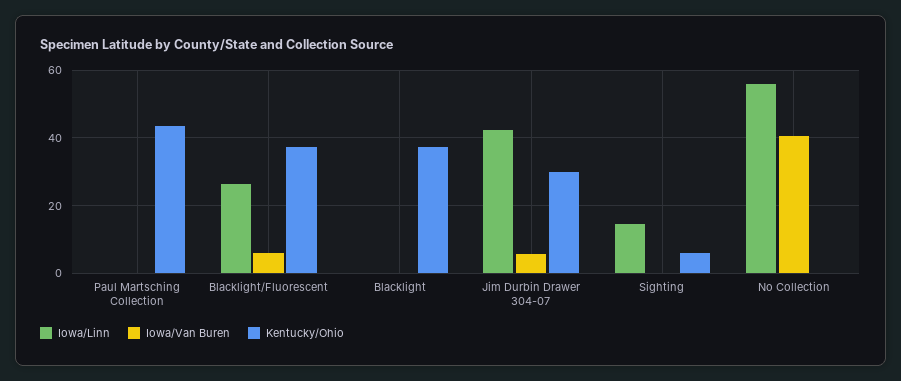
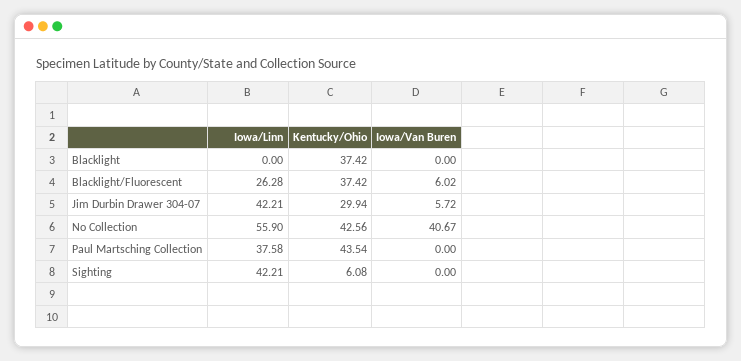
  {
    "Iowa/Linn": {
-     "Paul Martsching Collection": 0,
+     "Paul Martsching Collection": 37.58,
      "Blacklight/Fluorescent": 26.28,
      "Blacklight": 0,
      "Jim Durbin Drawer 304-07": 42.21,
-     "Sighting": 14,
+     "Sighting": 42.21,
      "No Collection": 55.9
    },
    "Iowa/Van Buren": {
      "Paul Martsching Collection": 0,
      "Blacklight/Fluorescent": 6.02,
      "Blacklight": 0,
      "Jim Durbin Drawer 304-07": 5.72,
      "Sighting": 0,
      "No Collection": 40.67
    },
    "Kentucky/Ohio": {
      "Paul Martsching Collection": 43.54,
      "Blacklight/Fluorescent": 37.42,
      "Blacklight": 37.42,
      "Jim Durbin Drawer 304-07": 29.94,
      "Sighting": 6.08,
-     "No Collection": 0
+     "No Collection": 42.56
    }
  }

